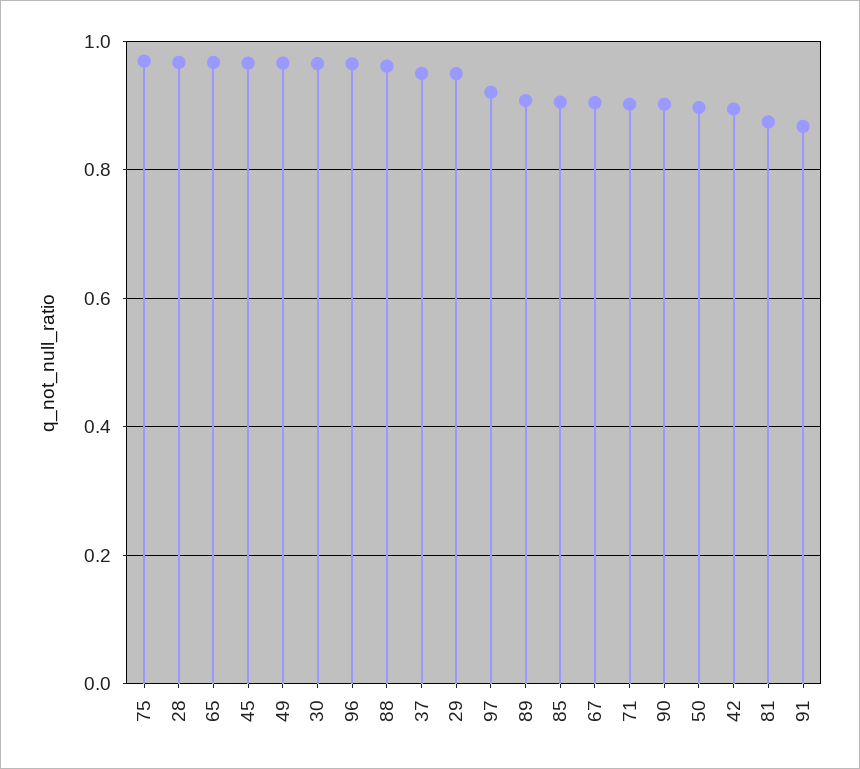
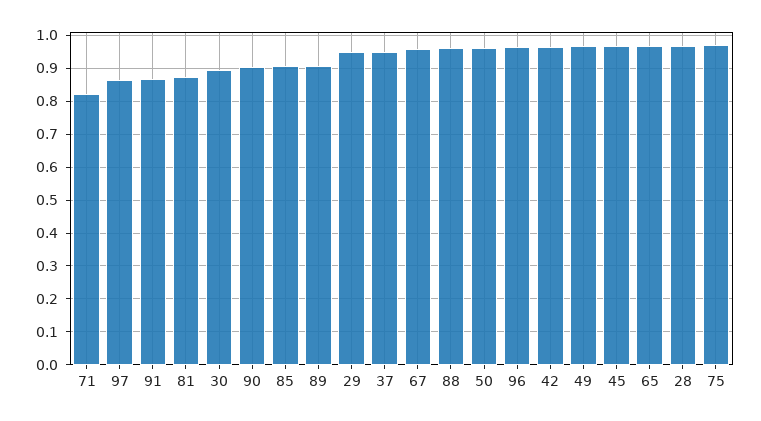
  {
    "75": 0.96,
    "28": 0.96,
    "65": 0.96,
    "45": 0.96,
    "49": 0.96,
-   "30": 0.96,
+   "30": 0.9,
    "96": 0.96,
    "88": 0.96,
    "37": 0.96,
    "29": 0.94,
-   "97": 0.92,
+   "97": 0.86,
    "89": 0.9,
    "85": 0.9,
-   "67": 0.9,
+   "67": 0.96,
-   "71": 0.9,
+   "71": 0.82,
    "90": 0.9,
-   "50": 0.9,
+   "50": 0.96,
-   "42": 0.9,
+   "42": 0.96,
    "81": 0.88,
    "91": 0.86
  }

